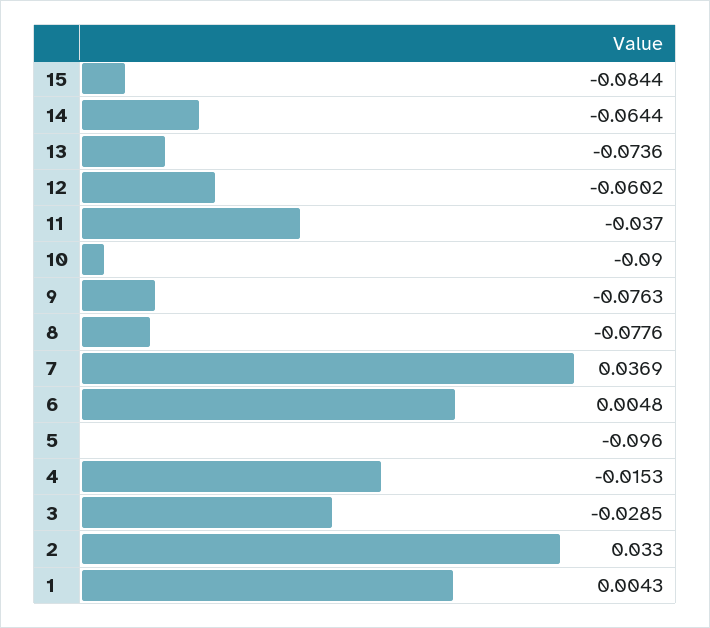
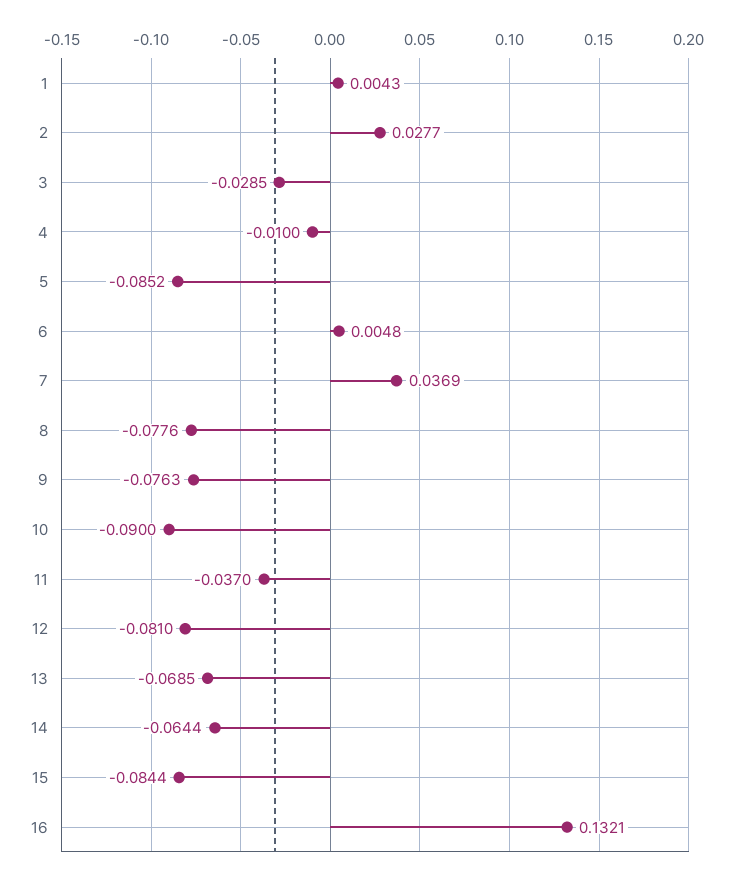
  {
    "15": -0.0844,
    "14": -0.0644,
-   "13": -0.0736,
+   "13": -0.0685,
-   "12": -0.0602,
+   "12": -0.081,
    "11": -0.037,
    "10": -0.09,
    "9": -0.0763,
    "8": -0.0776,
    "7": 0.0369,
    "6": 0.0048,
-   "5": -0.096,
+   "5": -0.0852,
-   "4": -0.0153,
+   "4": -0.01,
    "3": -0.0285,
-   "2": 0.033,
+   "2": 0.0277,
-   "1": 0.0043
+   "1": 0.0043,
+   "16": 0.1321
  }

